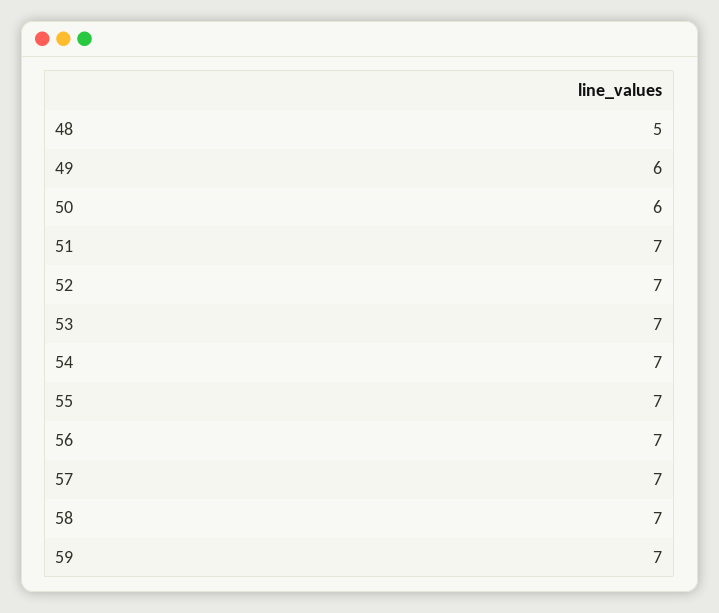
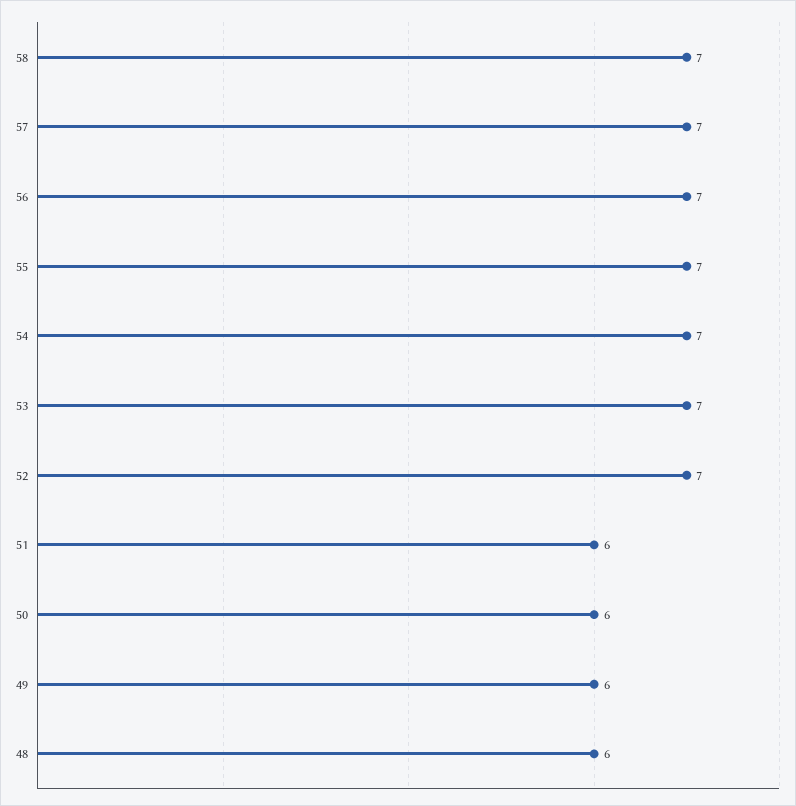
  {
-   "48": 5,
+   "48": 6,
    "49": 6,
    "50": 6,
-   "51": 7,
+   "51": 6,
    "52": 7,
    "53": 7,
    "54": 7,
    "55": 7,
    "56": 7,
    "57": 7,
-   "58": 7,
+   "58": 7
-   "59": 7
  }

